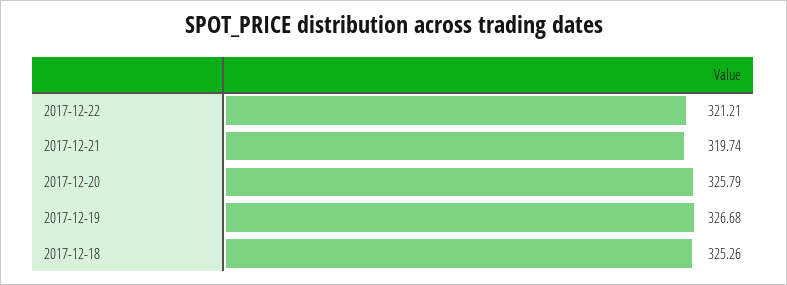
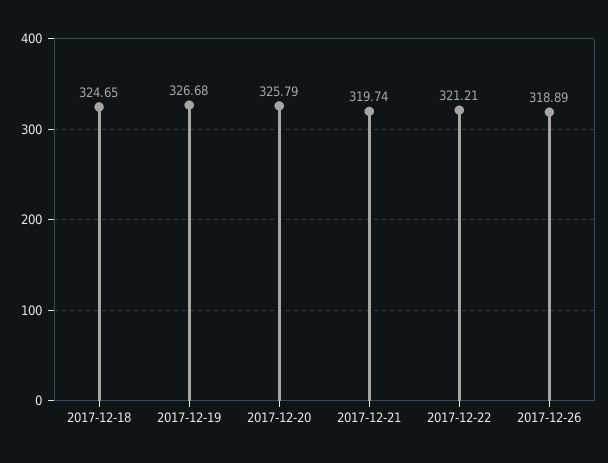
  {
    "2017-12-22": 321.21,
    "2017-12-21": 319.74,
    "2017-12-20": 325.79,
    "2017-12-19": 326.68,
-   "2017-12-18": 325.26
+   "2017-12-18": 324.65,
+   "2017-12-26": 318.89
  }

